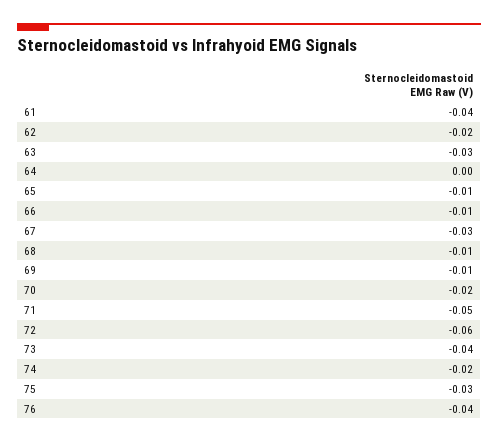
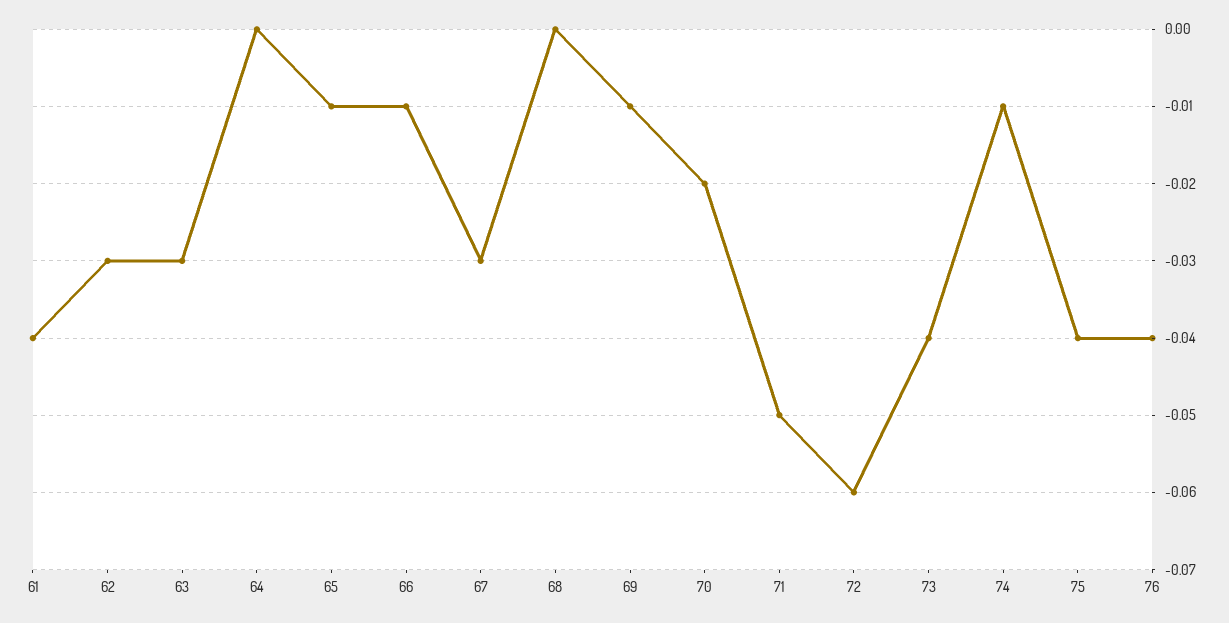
  {
    "61": -0.04,
-   "62": -0.02,
+   "62": -0.03,
    "63": -0.03,
    "64": 0,
    "65": -0.01,
    "66": -0.01,
    "67": -0.03,
-   "68": -0.01,
+   "68": 0,
    "69": -0.01,
    "70": -0.02,
    "71": -0.05,
    "72": -0.06,
    "73": -0.04,
-   "74": -0.02,
+   "74": -0.01,
-   "75": -0.03,
+   "75": -0.04,
    "76": -0.04
  }

